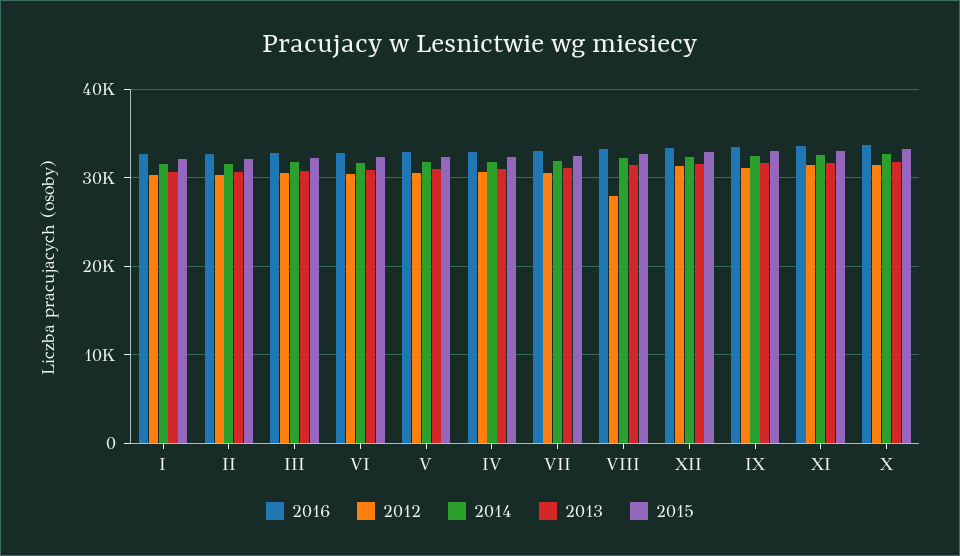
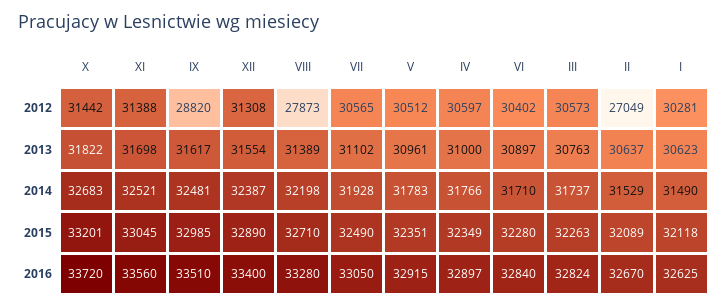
  {
    "2016": {
      "I": 32625,
      "II": 32670,
      "III": 32824,
      "VI": 32840,
      "V": 32915,
      "IV": 32897,
      "VII": 33050,
      "VIII": 33280,
      "XII": 33400,
      "IX": 33510,
      "XI": 33560,
      "X": 33720
    },
    "2012": {
      "I": 30281,
-     "II": 30000,
+     "II": 27049,
      "III": 30573,
      "VI": 30402,
      "V": 30512,
      "IV": 30597,
      "VII": 30565,
      "VIII": 27873,
      "XII": 31308,
-     "IX": 31000,
+     "IX": 28820,
      "XI": 31388,
      "X": 31442
    },
    "2014": {
      "I": 31490,
      "II": 31529,
      "III": 31737,
      "VI": 31710,
      "V": 31783,
      "IV": 31766,
      "VII": 31928,
      "VIII": 32198,
      "XII": 32387,
      "IX": 32481,
      "XI": 32521,
      "X": 32683
    },
    "2013": {
      "I": 30623,
      "II": 30637,
      "III": 30763,
      "VI": 30897,
      "V": 30961,
      "IV": 31000,
      "VII": 31102,
      "VIII": 31389,
      "XII": 31554,
      "IX": 31617,
      "XI": 31698,
      "X": 31822
    },
    "2015": {
      "I": 32118,
      "II": 32089,
      "III": 32263,
      "VI": 32280,
      "V": 32351,
      "IV": 32349,
      "VII": 32490,
      "VIII": 32710,
      "XII": 32890,
      "IX": 32985,
      "XI": 33045,
      "X": 33201
    }
  }

